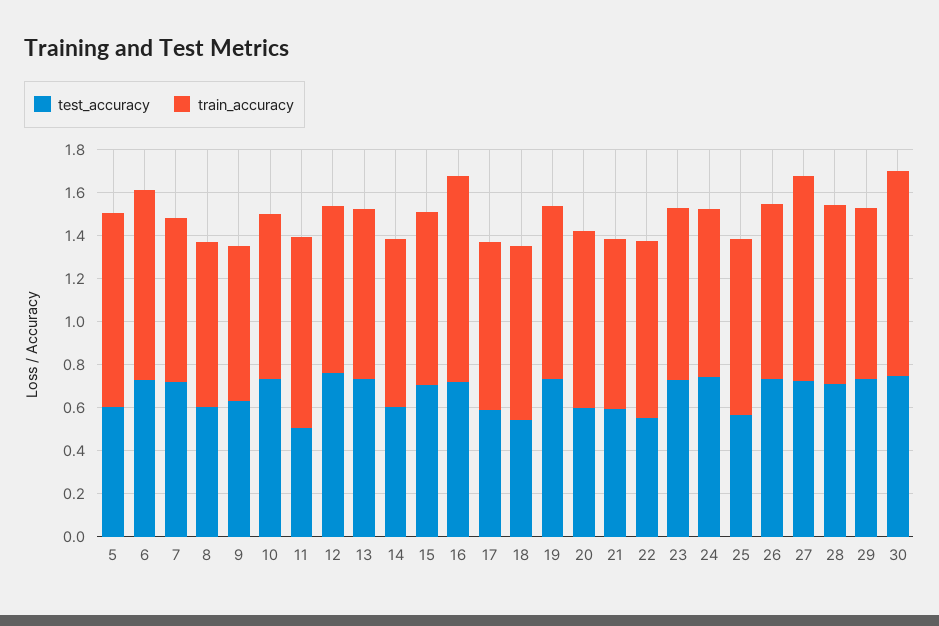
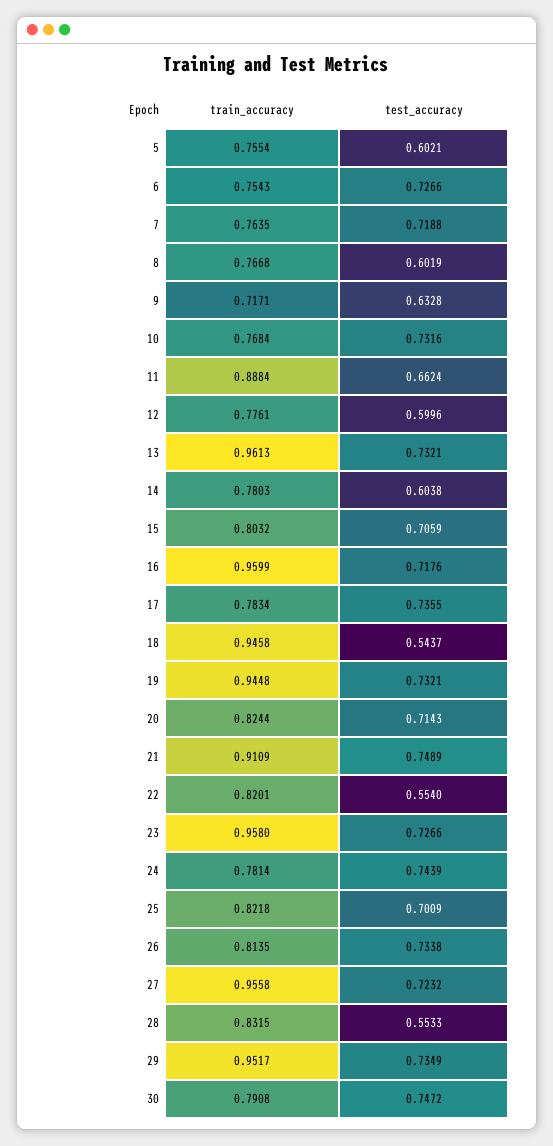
  {
    "test_accuracy": {
      "5": 0.6021,
      "6": 0.7266,
      "7": 0.7188,
      "8": 0.6019,
      "9": 0.6328,
      "10": 0.7316,
-     "11": 0.5,
+     "11": 0.6624,
-     "12": 0.75,
+     "12": 0.5996,
      "13": 0.7321,
      "14": 0.6038,
      "15": 0.7059,
      "16": 0.7176,
-     "17": 0.6,
+     "17": 0.7355,
      "18": 0.5437,
      "19": 0.7321,
-     "20": 0.6,
+     "20": 0.7143,
-     "21": 0.6,
+     "21": 0.7489,
      "22": 0.554,
      "23": 0.7266,
      "24": 0.7439,
-     "25": 0.55,
+     "25": 0.7009,
      "26": 0.7338,
      "27": 0.7232,
-     "28": 0.7,
+     "28": 0.5533,
      "29": 0.7349,
      "30": 0.7472
    },
    "train_accuracy": {
-     "5": 0.9,
+     "5": 0.7554,
-     "6": 0.9,
+     "6": 0.7543,
      "7": 0.7635,
      "8": 0.7668,
      "9": 0.7171,
      "10": 0.7684,
      "11": 0.8884,
      "12": 0.7761,
-     "13": 0.8,
+     "13": 0.9613,
      "14": 0.7803,
      "15": 0.8032,
      "16": 0.9599,
      "17": 0.7834,
-     "18": 0.8,
+     "18": 0.9458,
-     "19": 0.8,
+     "19": 0.9448,
      "20": 0.8244,
-     "21": 0.8,
+     "21": 0.9109,
      "22": 0.8201,
-     "23": 0.8,
+     "23": 0.958,
      "24": 0.7814,
      "25": 0.8218,
      "26": 0.8135,
      "27": 0.9558,
      "28": 0.8315,
-     "29": 0.8,
+     "29": 0.9517,
-     "30": 0.95
+     "30": 0.7908
    }
  }

